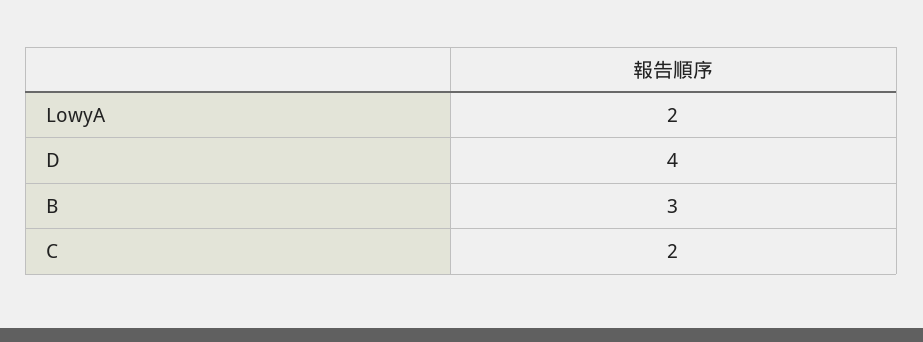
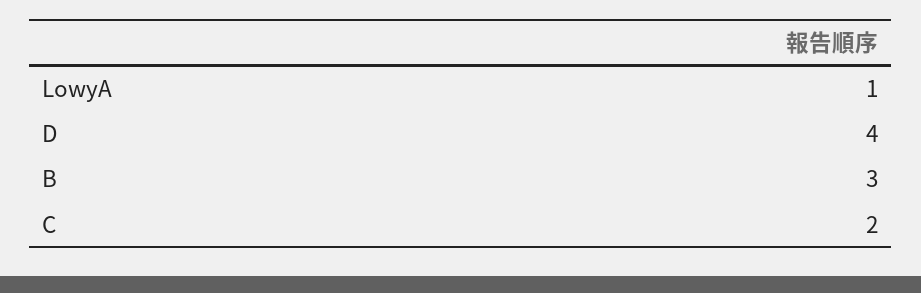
  {
-   "LowyA": 2,
+   "LowyA": 1,
    "D": 4,
    "B": 3,
    "C": 2
  }

